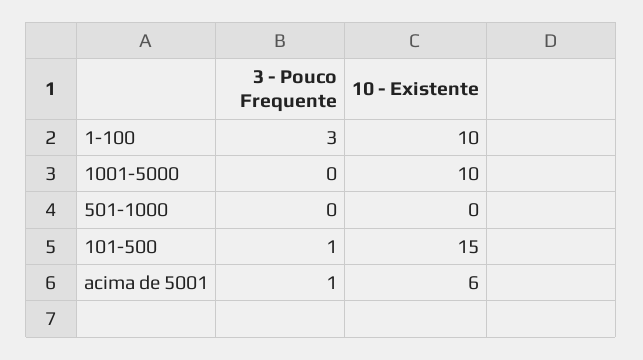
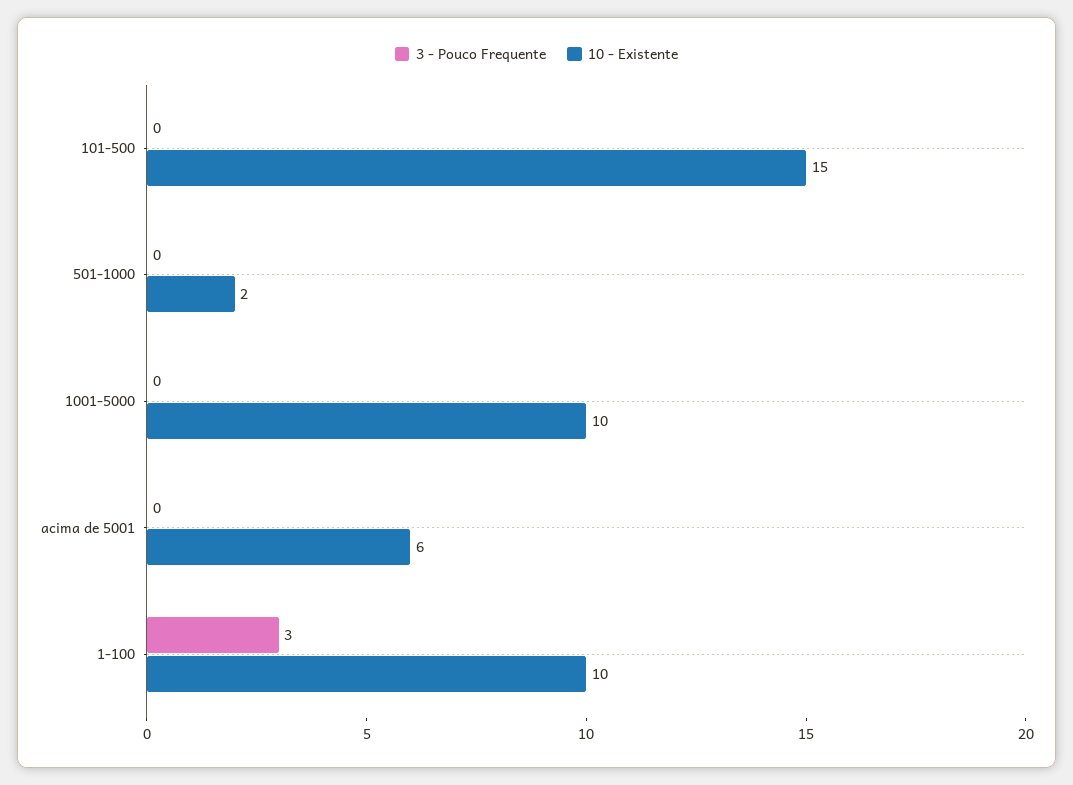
  {
    "3 - Pouco Frequente": {
      "1-100": 3,
      "1001-5000": 0,
      "501-1000": 0,
-     "101-500": 1,
+     "101-500": 0,
-     "acima de 5001": 1
+     "acima de 5001": 0
    },
    "10 - Existente": {
      "1-100": 10,
      "1001-5000": 10,
-     "501-1000": 0,
+     "501-1000": 2,
      "101-500": 15,
      "acima de 5001": 6
    }
  }

